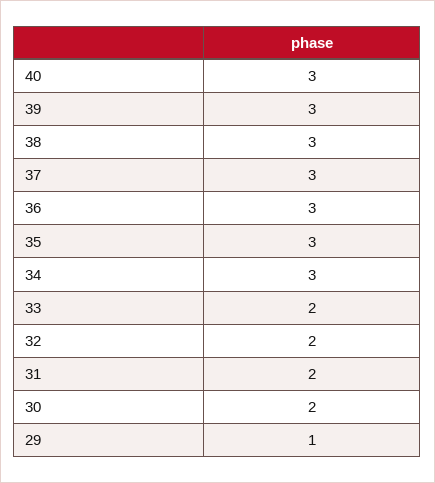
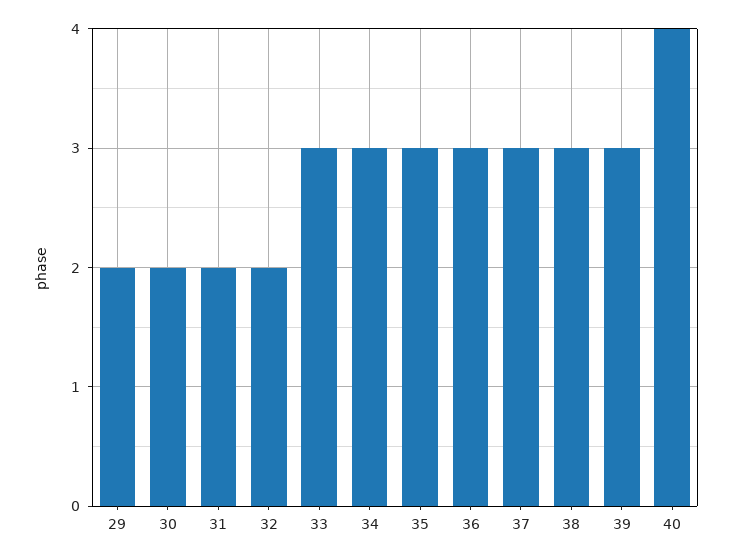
  {
-   "40": 3,
+   "40": 4,
    "39": 3,
    "38": 3,
    "37": 3,
    "36": 3,
    "35": 3,
    "34": 3,
-   "33": 2,
+   "33": 3,
    "32": 2,
    "31": 2,
    "30": 2,
-   "29": 1
+   "29": 2
  }

